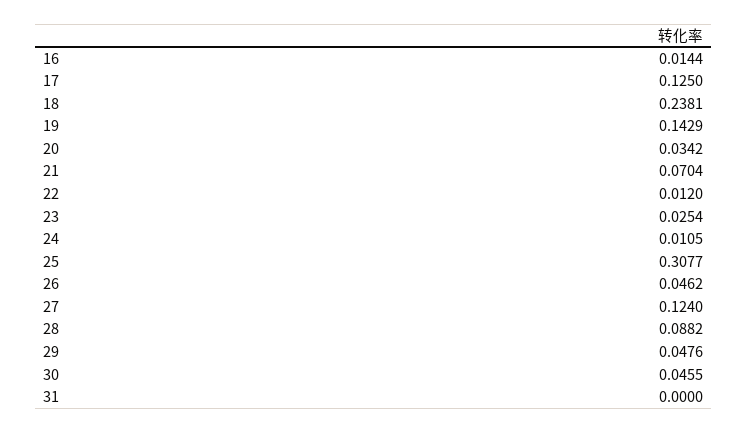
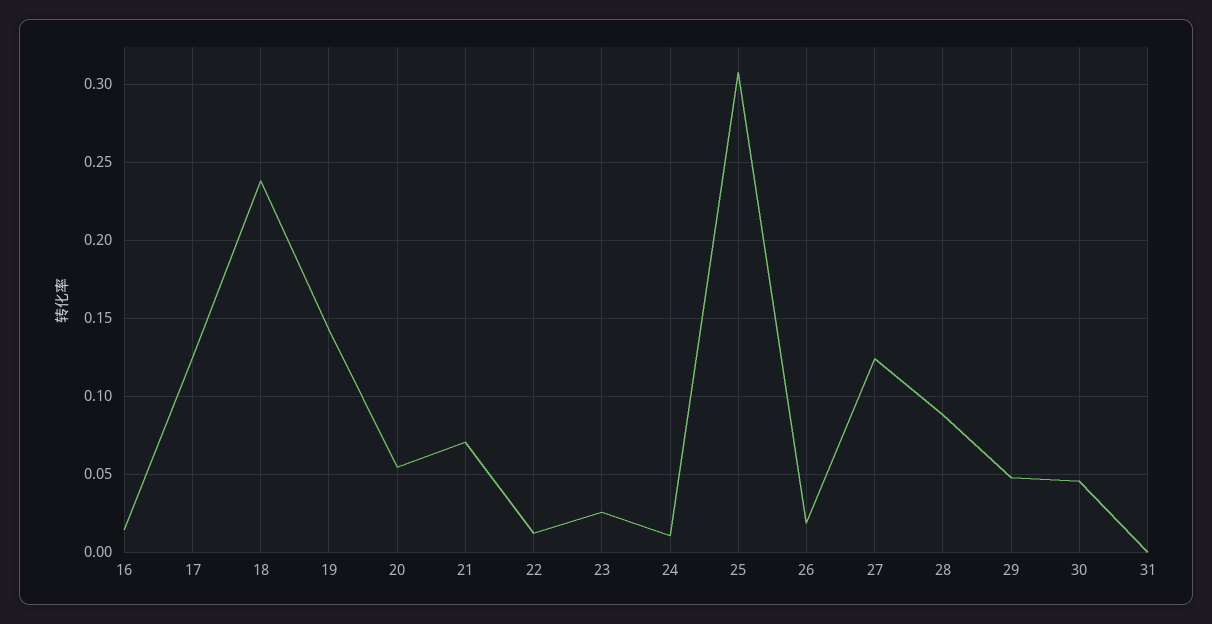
  {
    "16": 0.0144,
    "17": 0.125,
    "18": 0.2381,
    "19": 0.1429,
-   "20": 0.0342,
+   "20": 0.055,
    "21": 0.0704,
    "22": 0.012,
    "23": 0.0254,
    "24": 0.0105,
    "25": 0.3077,
-   "26": 0.0462,
+   "26": 0.02,
    "27": 0.124,
    "28": 0.0882,
    "29": 0.0476,
    "30": 0.0455,
    "31": 0
  }

